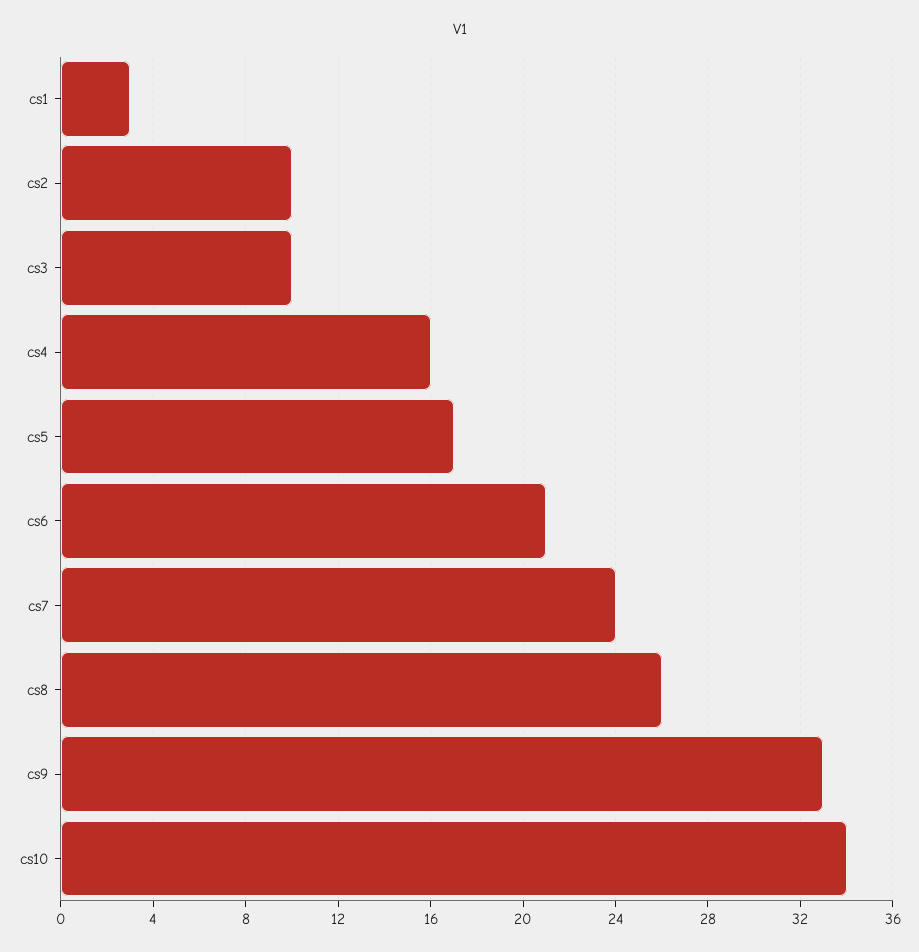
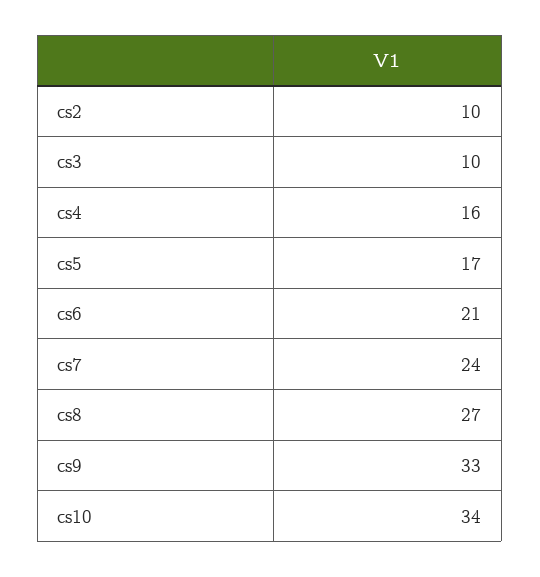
  {
-   "cs1": 3,
    "cs2": 10,
    "cs3": 10,
    "cs4": 16,
    "cs5": 17,
    "cs6": 21,
    "cs7": 24,
-   "cs8": 26,
+   "cs8": 27,
    "cs9": 33,
    "cs10": 34
  }

